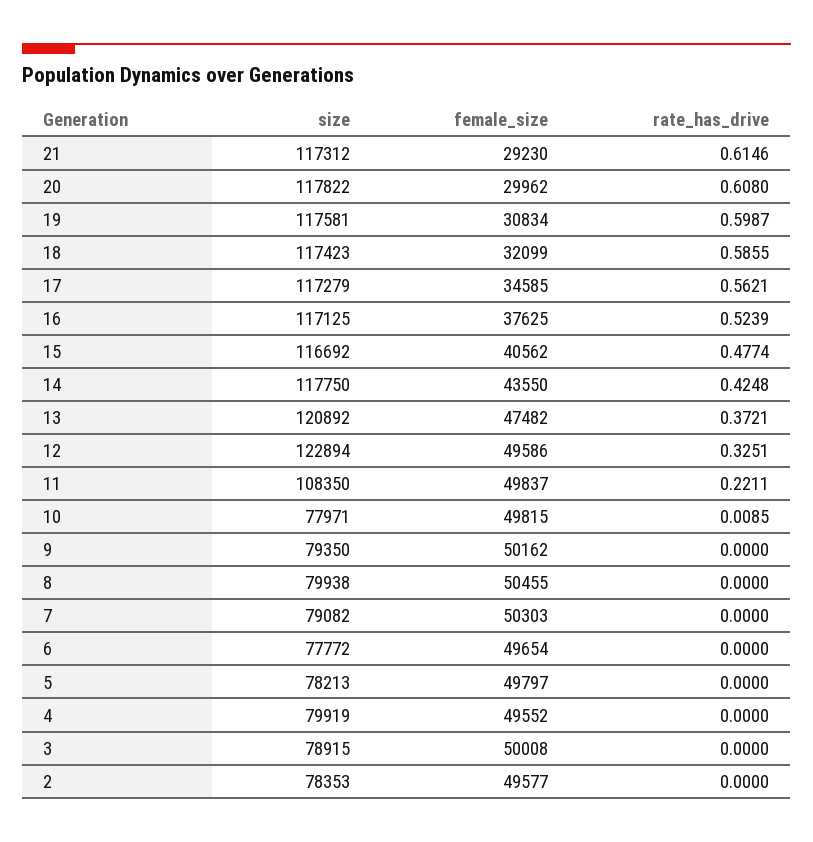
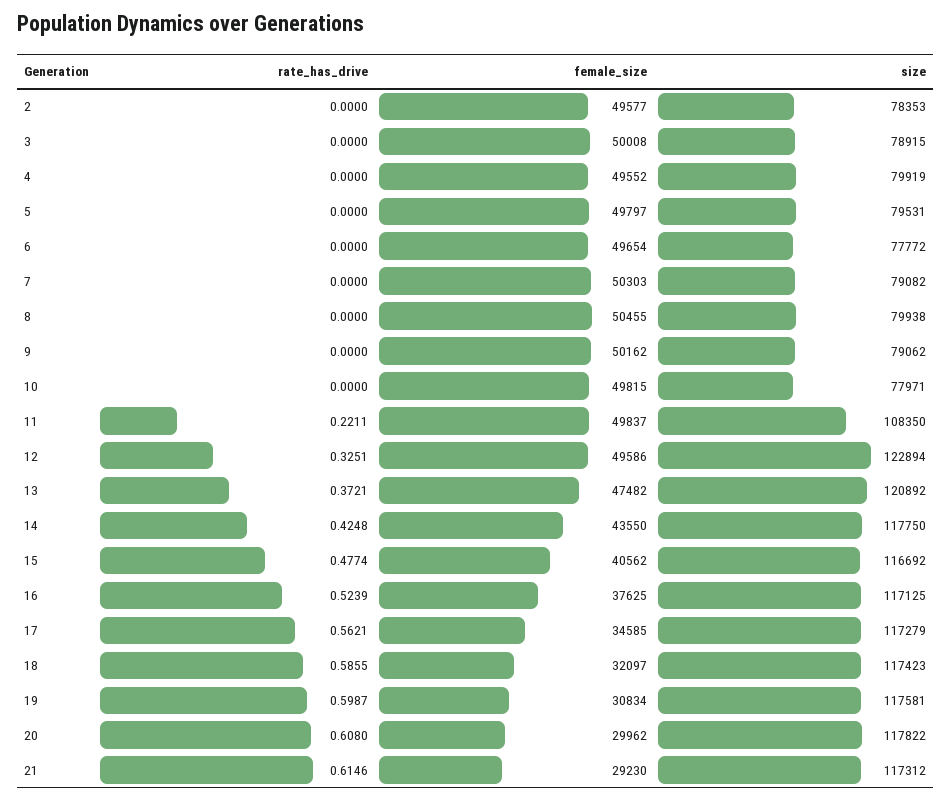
  {
    "size": {
      "21": 117312,
      "20": 117822,
      "19": 117581,
      "18": 117423,
      "17": 117279,
      "16": 117125,
      "15": 116692,
      "14": 117750,
      "13": 120892,
      "12": 122894,
      "11": 108350,
      "10": 77971,
-     "9": 79350,
+     "9": 79062,
      "8": 79938,
      "7": 79082,
      "6": 77772,
-     "5": 78213,
+     "5": 79531,
      "4": 79919,
      "3": 78915,
      "2": 78353
    },
    "female_size": {
      "21": 29230,
      "20": 29962,
      "19": 30834,
-     "18": 32099,
+     "18": 32097,
      "17": 34585,
      "16": 37625,
      "15": 40562,
      "14": 43550,
      "13": 47482,
      "12": 49586,
      "11": 49837,
      "10": 49815,
      "9": 50162,
      "8": 50455,
      "7": 50303,
      "6": 49654,
      "5": 49797,
      "4": 49552,
      "3": 50008,
      "2": 49577
    },
    "rate_has_drive": {
      "21": 0.6146,
      "20": 0.608,
      "19": 0.5987,
      "18": 0.5855,
      "17": 0.5621,
      "16": 0.5239,
      "15": 0.4774,
      "14": 0.4248,
      "13": 0.3721,
      "12": 0.3251,
      "11": 0.2211,
-     "10": 0.0085,
+     "10": 0,
      "9": 0,
      "8": 0,
      "7": 0,
      "6": 0,
      "5": 0,
      "4": 0,
      "3": 0,
      "2": 0
    }
  }

